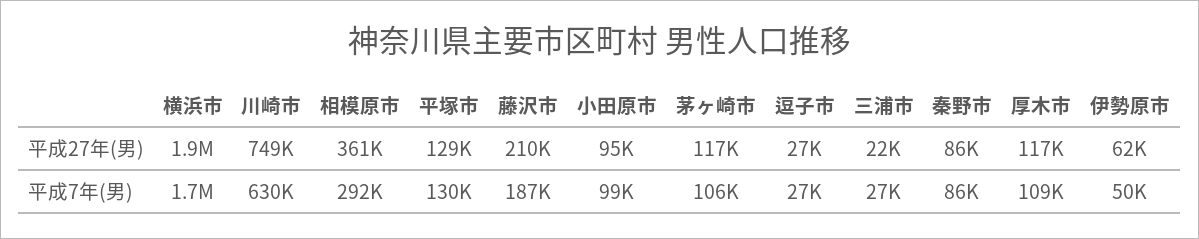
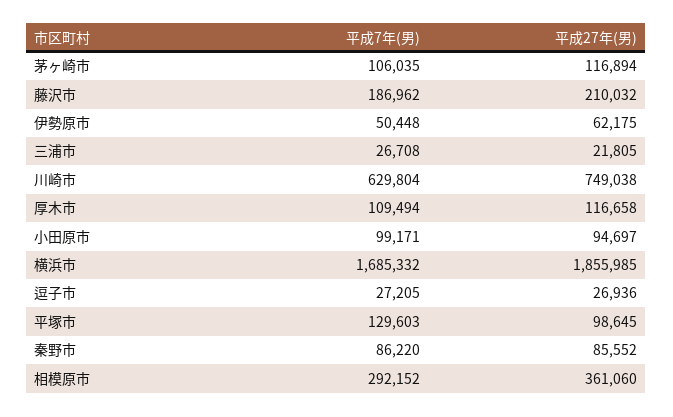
  {
    "横浜市": {
      "平成27年(男)": 1855985,
      "平成7年(男)": 1685332
    },
    "川崎市": {
      "平成27年(男)": 749038,
      "平成7年(男)": 629804
    },
    "相模原市": {
      "平成27年(男)": 361060,
      "平成7年(男)": 292152
    },
    "平塚市": {
-     "平成27年(男)": 129000,
+     "平成27年(男)": 98645,
      "平成7年(男)": 129603
    },
    "藤沢市": {
      "平成27年(男)": 210032,
      "平成7年(男)": 186962
    },
    "小田原市": {
      "平成27年(男)": 94697,
      "平成7年(男)": 99171
    },
    "茅ヶ崎市": {
      "平成27年(男)": 116894,
      "平成7年(男)": 106035
    },
    "逗子市": {
      "平成27年(男)": 26936,
      "平成7年(男)": 27205
    },
    "三浦市": {
      "平成27年(男)": 21805,
      "平成7年(男)": 26708
    },
    "秦野市": {
      "平成27年(男)": 85552,
      "平成7年(男)": 86220
    },
    "厚木市": {
      "平成27年(男)": 116658,
      "平成7年(男)": 109494
    },
    "伊勢原市": {
      "平成27年(男)": 62175,
      "平成7年(男)": 50448
    }
  }

